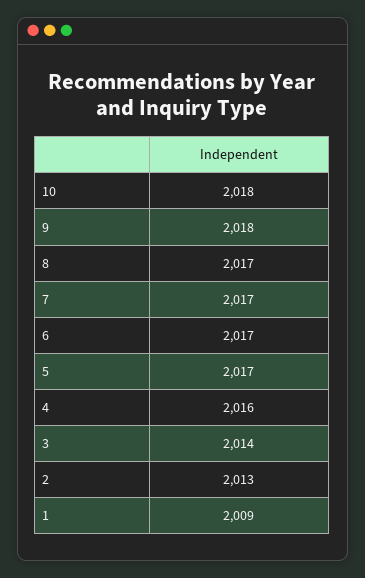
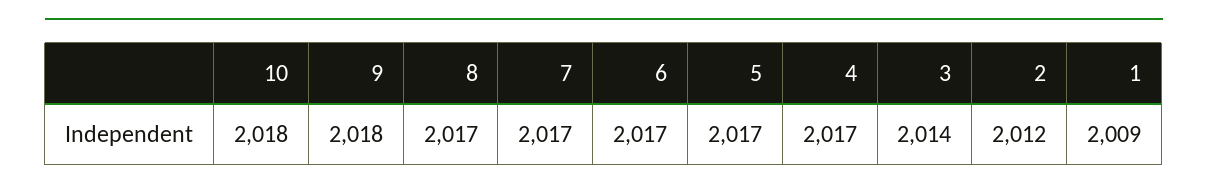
  {
    "10": 2018,
    "9": 2018,
    "8": 2017,
    "7": 2017,
    "6": 2017,
    "5": 2017,
-   "4": 2016,
+   "4": 2017,
    "3": 2014,
-   "2": 2013,
+   "2": 2012,
    "1": 2009
  }

